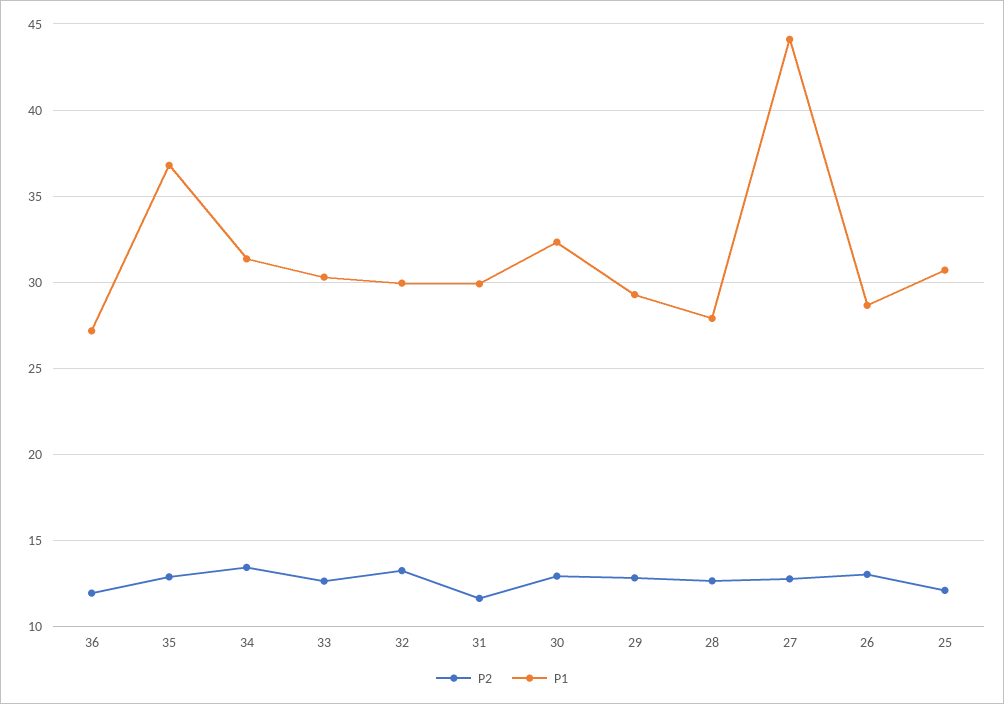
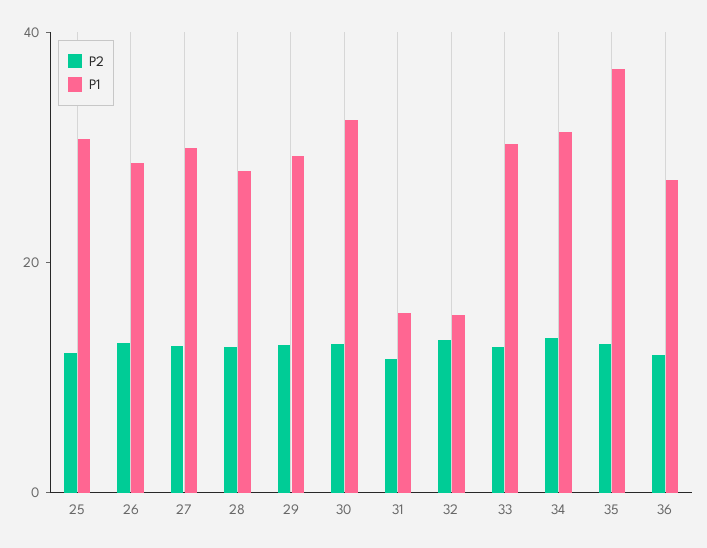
  {
    "P2": {
      "36": 12,
      "35": 13,
      "34": 13.5,
      "33": 12.5,
      "32": 13.5,
      "31": 11.5,
      "30": 13,
      "29": 13,
      "28": 12.5,
      "27": 13,
      "26": 13,
      "25": 12
    },
    "P1": {
      "36": 27,
      "35": 37,
      "34": 31.5,
      "33": 30.5,
-     "32": 30,
+     "32": 15,
-     "31": 30,
+     "31": 15,
      "30": 32.5,
      "29": 29.5,
      "28": 28,
-     "27": 44,
+     "27": 30,
      "26": 28.5,
      "25": 30.5
    }
  }

